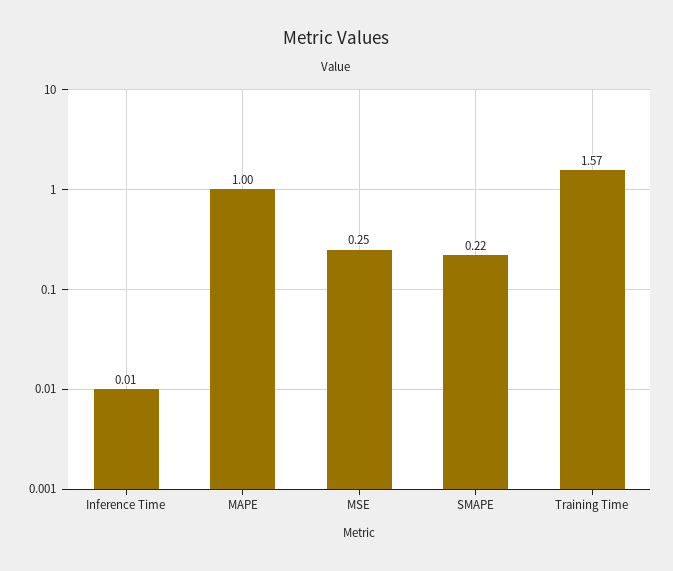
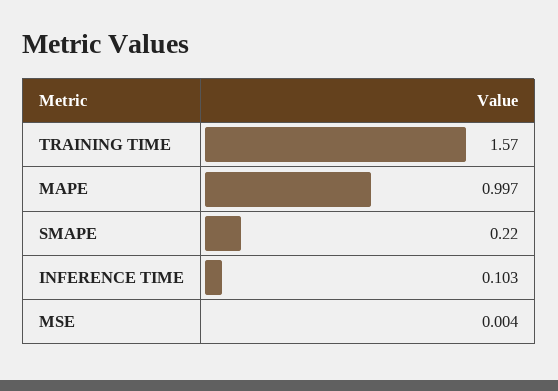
  {
-   "Inference Time": 0.01,
+   "Inference Time": 0.103,
    "MAPE": 0.997,
-   "MSE": 0.25,
+   "MSE": 0.004,
    "SMAPE": 0.22,
    "Training Time": 1.57
  }

